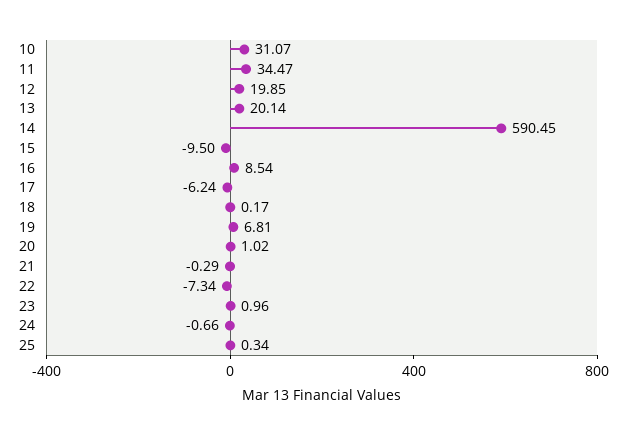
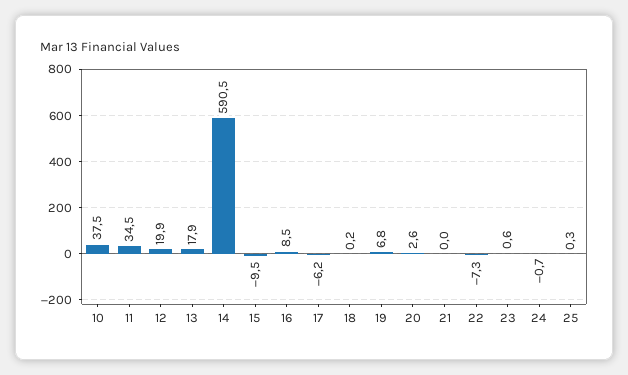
  {
-   "10": 31.07,
+   "10": 37.5,
    "11": 34.47,
    "12": 19.85,
-   "13": 20.14,
+   "13": 17.9,
    "14": 590.45,
    "15": -9.5,
    "16": 8.54,
    "17": -6.24,
    "18": 0.17,
    "19": 6.81,
-   "20": 1.02,
+   "20": 2.6,
-   "21": -0.29,
+   "21": 0,
    "22": -7.34,
-   "23": 0.96,
+   "23": 0.6,
    "24": -0.66,
    "25": 0.34
  }

